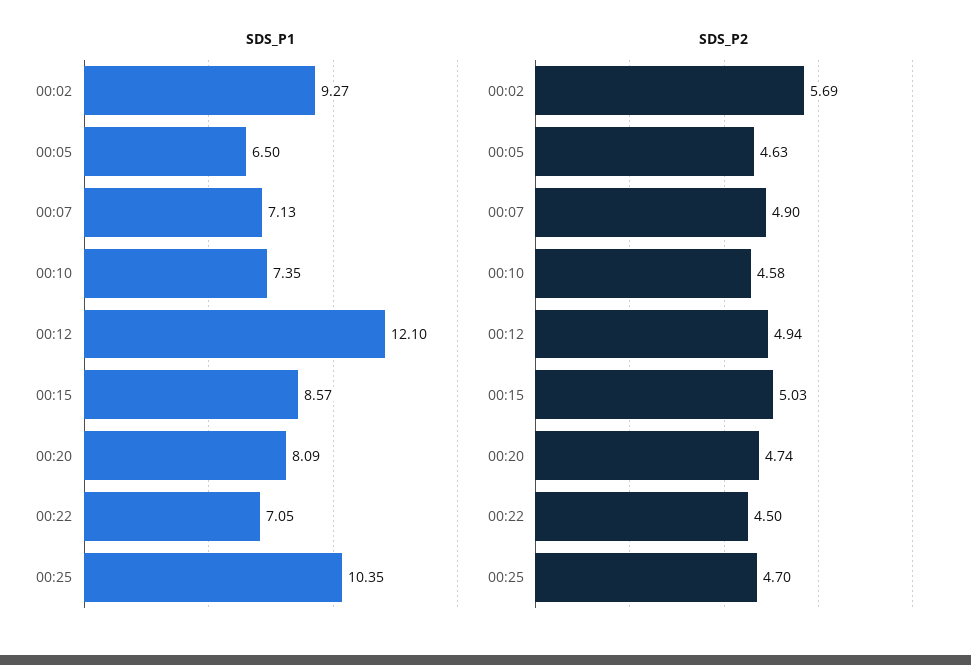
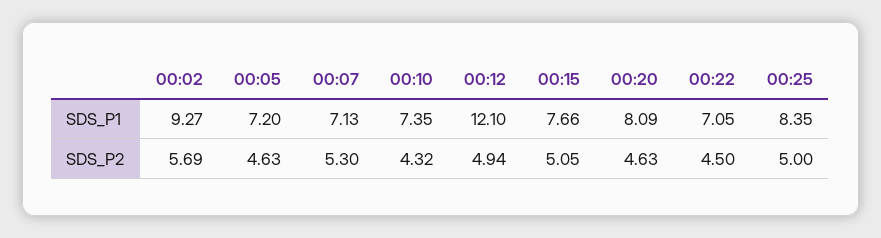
  {
    "SDS_P1": {
      "00:02": 9.27,
-     "00:05": 6.5,
+     "00:05": 7.2,
      "00:07": 7.13,
      "00:10": 7.35,
      "00:12": 12.1,
-     "00:15": 8.57,
+     "00:15": 7.66,
      "00:20": 8.09,
      "00:22": 7.05,
-     "00:25": 10.35
+     "00:25": 8.35
    },
    "SDS_P2": {
      "00:02": 5.69,
      "00:05": 4.63,
-     "00:07": 4.9,
+     "00:07": 5.3,
-     "00:10": 4.58,
+     "00:10": 4.32,
      "00:12": 4.94,
-     "00:15": 5.03,
+     "00:15": 5.05,
-     "00:20": 4.74,
+     "00:20": 4.63,
      "00:22": 4.5,
-     "00:25": 4.7
+     "00:25": 5
    }
  }

